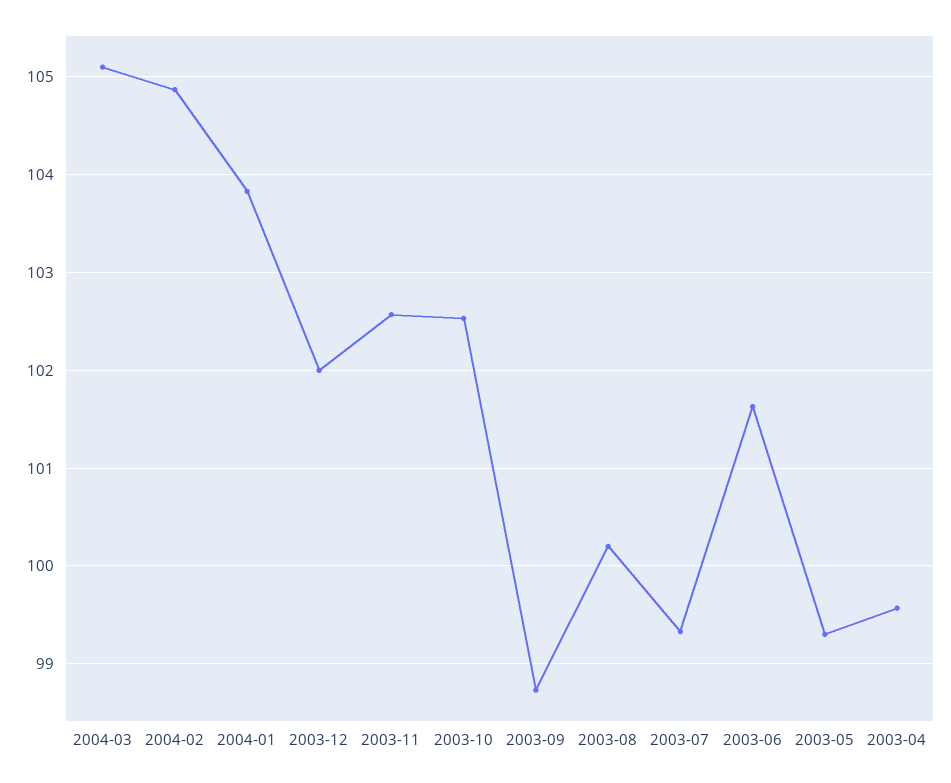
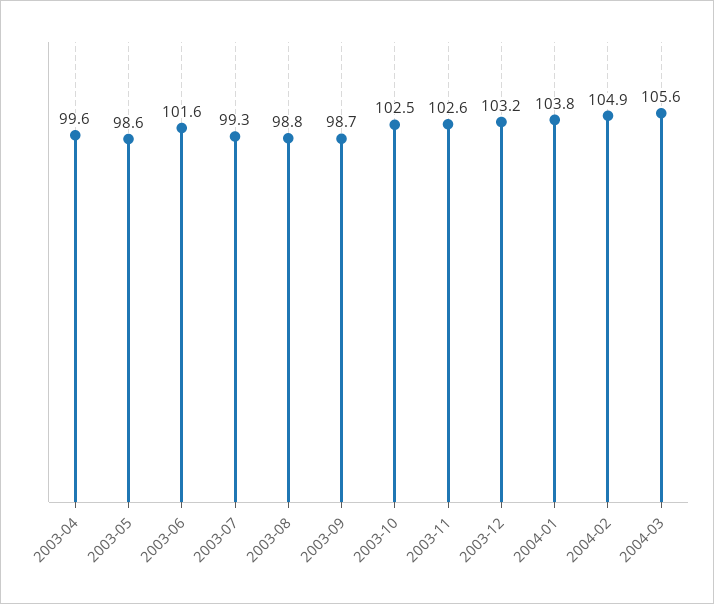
  {
-   "2004-03": 105.1,
+   "2004-03": 105.6,
    "2004-02": 104.9,
    "2004-01": 103.8,
-   "2003-12": 102,
+   "2003-12": 103.2,
    "2003-11": 102.6,
    "2003-10": 102.5,
    "2003-09": 98.7,
-   "2003-08": 100.2,
+   "2003-08": 98.8,
    "2003-07": 99.3,
    "2003-06": 101.6,
-   "2003-05": 99.3,
+   "2003-05": 98.6,
    "2003-04": 99.6
  }

